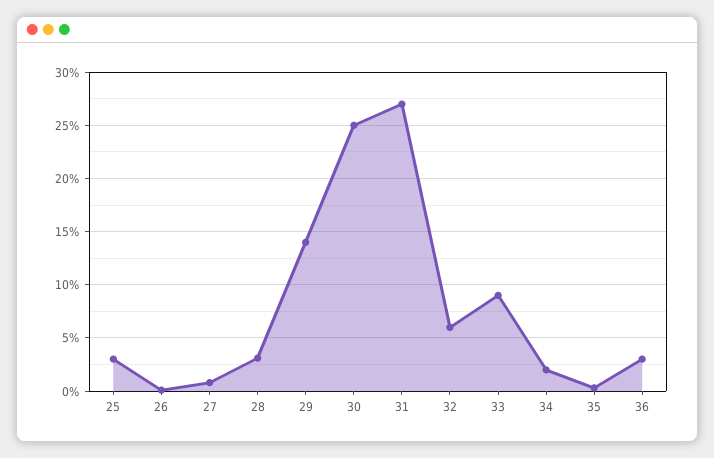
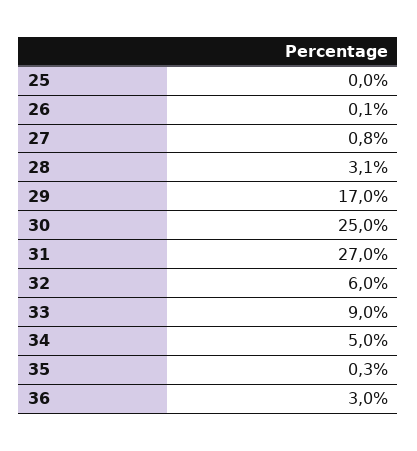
  {
-   "25": 3,
+   "25": 0,
    "26": 0.1,
    "27": 0.8,
    "28": 3.1,
-   "29": 14,
+   "29": 17,
    "30": 25,
    "31": 27,
    "32": 6,
    "33": 9,
-   "34": 2,
+   "34": 5,
    "35": 0.3,
    "36": 3
  }

